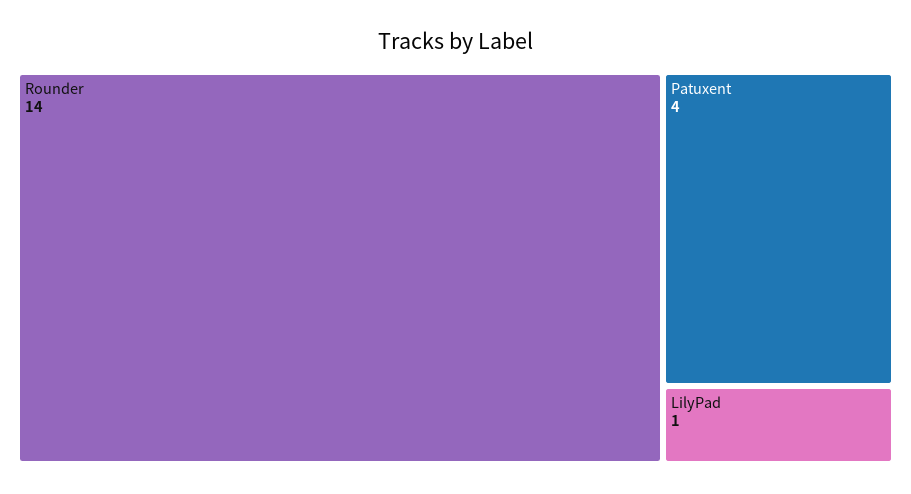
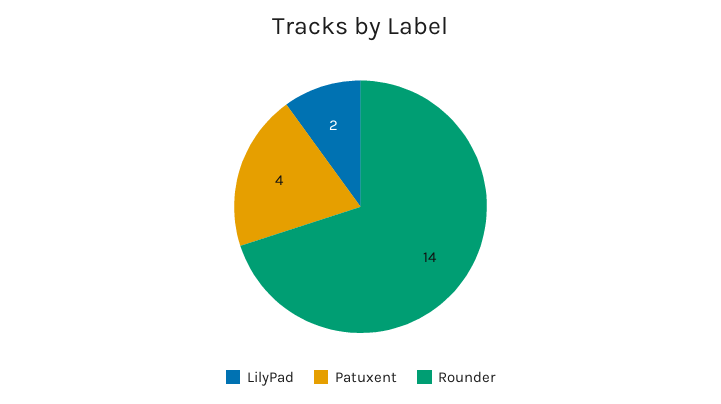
  {
    "Rounder": 14,
    "Patuxent": 4,
-   "LilyPad": 1
+   "LilyPad": 2
  }

